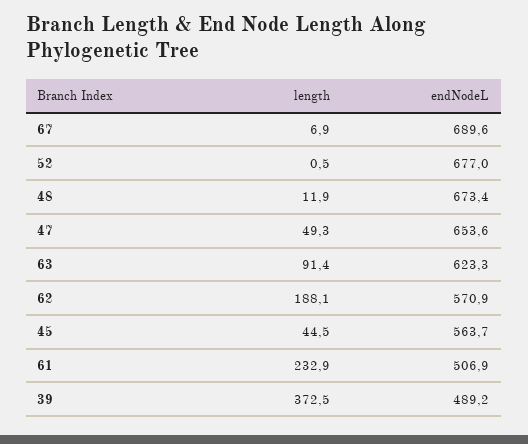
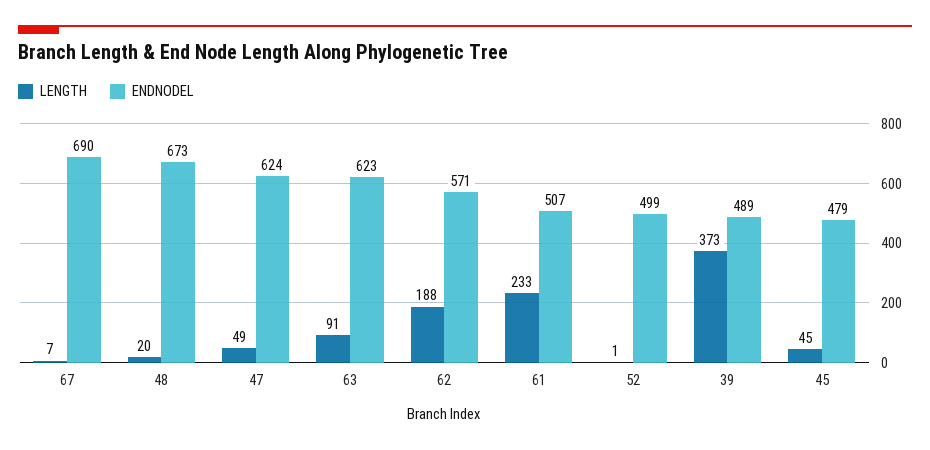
  {
    "length": {
      "67": 6.9,
      "52": 0.5,
-     "48": 11.9,
+     "48": 20,
      "47": 49.3,
      "63": 91.4,
      "62": 188.1,
      "45": 44.5,
      "61": 232.9,
      "39": 372.5
    },
    "endNodeL": {
      "67": 689.6,
-     "52": 677,
+     "52": 499,
      "48": 673.4,
-     "47": 653.6,
+     "47": 624,
      "63": 623.3,
      "62": 570.9,
-     "45": 563.7,
+     "45": 479,
      "61": 506.9,
      "39": 489.2
    }
  }

